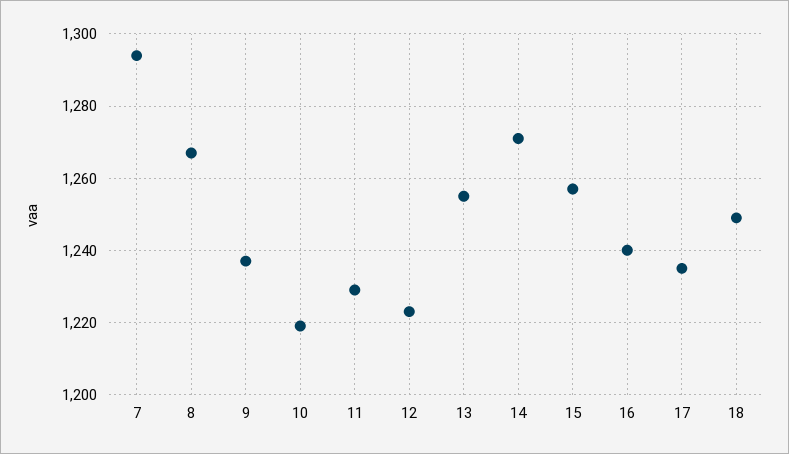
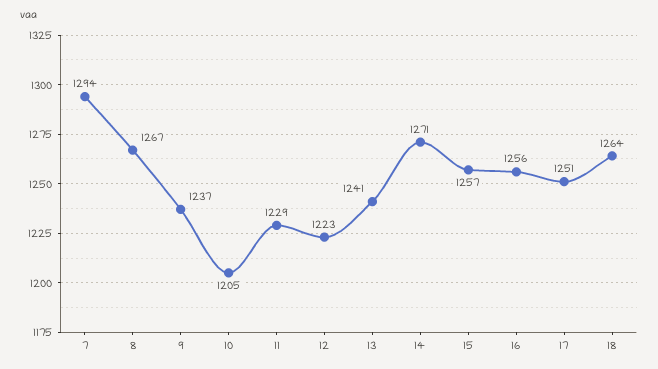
  {
    "7": 1294,
    "8": 1267,
    "9": 1237,
-   "10": 1220,
+   "10": 1205,
    "11": 1229,
    "12": 1223,
-   "13": 1255,
+   "13": 1241,
    "14": 1271,
    "15": 1257,
-   "16": 1240,
+   "16": 1256,
-   "17": 1235,
+   "17": 1251,
-   "18": 1250
+   "18": 1264
  }

